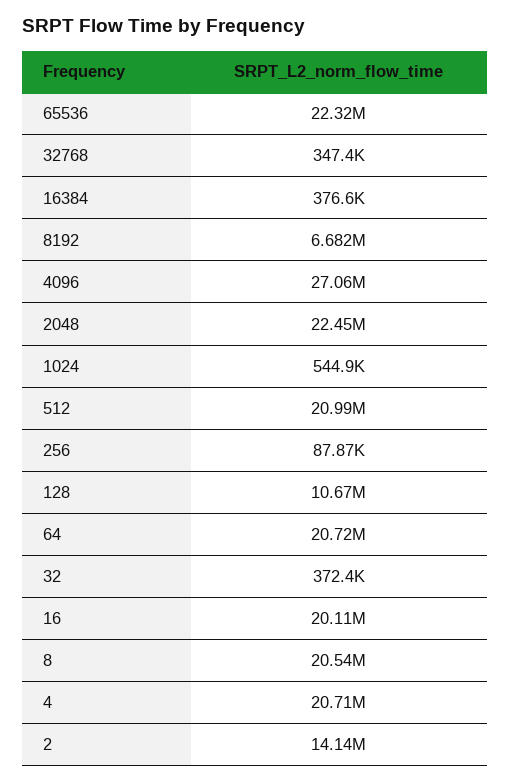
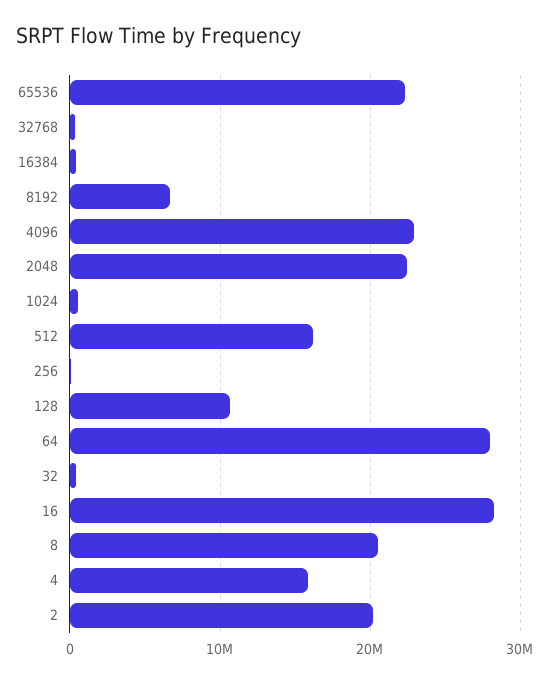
  {
    "65536": 22320000,
    "32768": 347400,
    "16384": 376600,
    "8192": 6682000,
-   "4096": 27060000,
+   "4096": 23000000,
    "2048": 22450000,
    "1024": 544900,
-   "512": 20990000,
+   "512": 16000000,
    "256": 87870,
    "128": 10670000,
-   "64": 20720000,
+   "64": 28000000,
    "32": 372400,
-   "16": 20110000,
+   "16": 28000000,
    "8": 20540000,
-   "4": 20710000,
+   "4": 16000000,
-   "2": 14140000
+   "2": 20000000
  }

